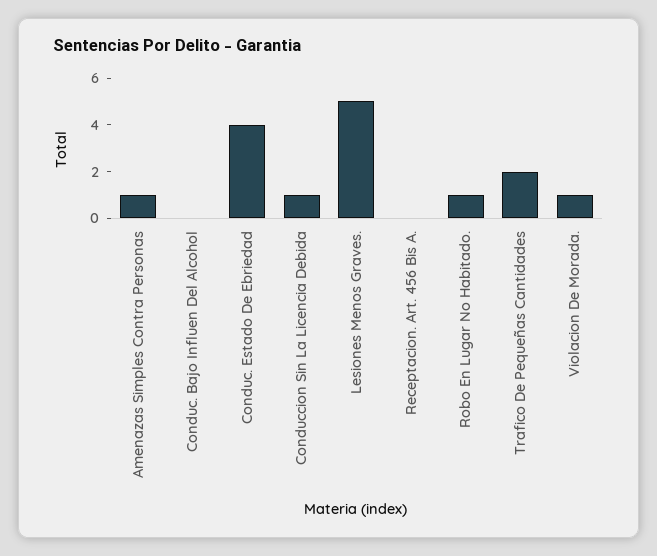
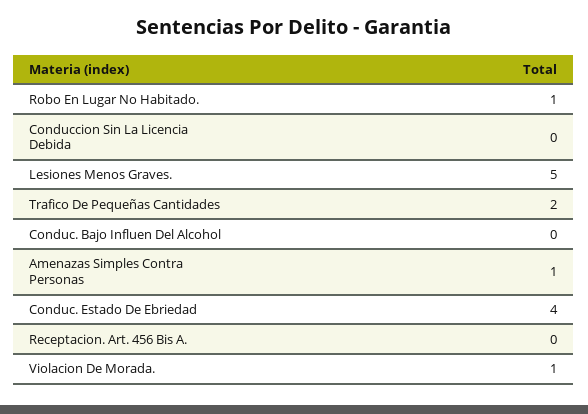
  {
    "Amenazas Simples Contra Personas": 1,
    "Conduc. Bajo Influen Del Alcohol": 0,
    "Conduc. Estado De Ebriedad": 4,
-   "Conduccion Sin La Licencia Debida": 1,
+   "Conduccion Sin La Licencia Debida": 0,
    "Lesiones Menos Graves.": 5,
    "Receptacion. Art. 456 Bis A.": 0,
    "Robo En Lugar No Habitado.": 1,
    "Trafico De Pequeñas Cantidades": 2,
    "Violacion De Morada.": 1
  }

